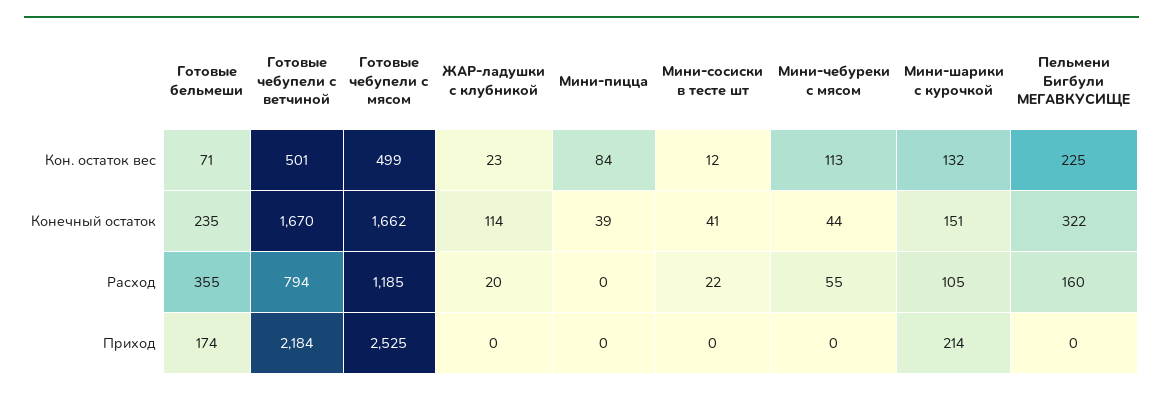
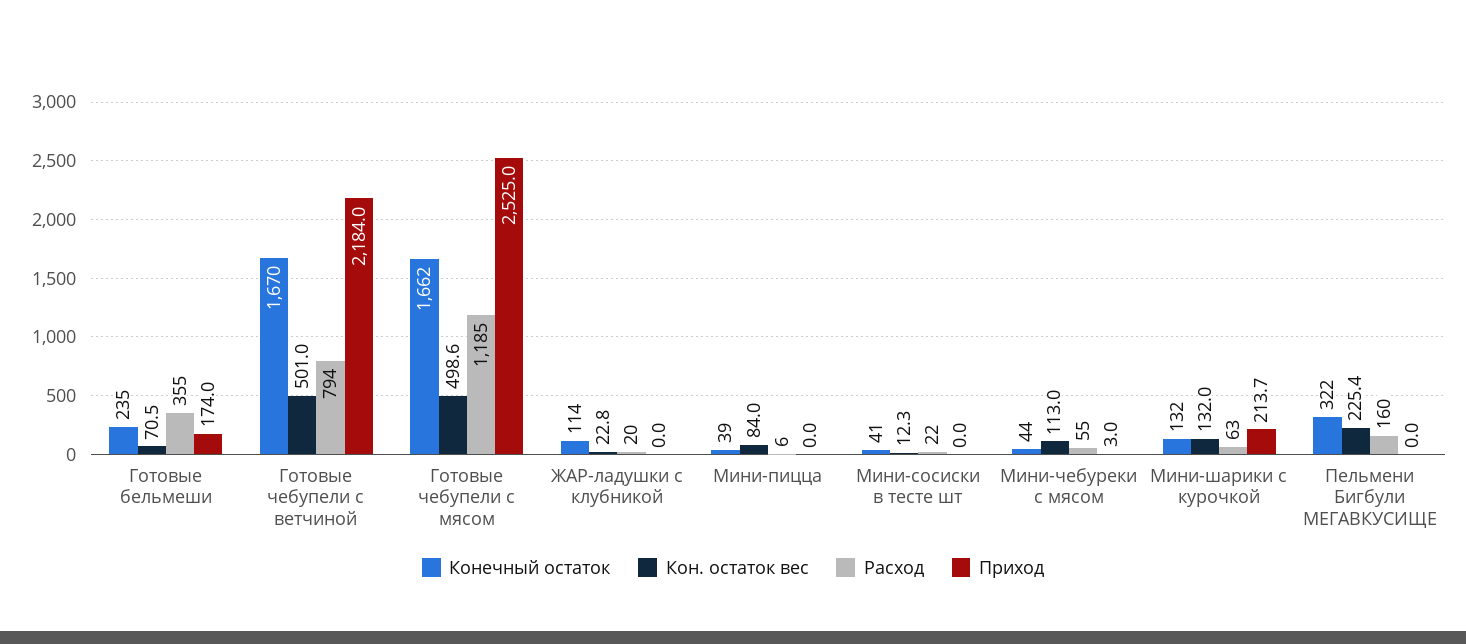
  {
    "Кон. остаток вес": {
      "Готовые бельмеши": 70.5,
      "Готовые чебупели с ветчиной": 501,
      "Готовые чебупели с мясом": 498.6,
      "ЖАР-ладушки с клубникой": 22.8,
      "Мини-пицца": 84,
      "Мини-сосиски в тесте шт": 12.3,
      "Мини-чебуреки с мясом": 113,
      "Мини-шарики с курочкой": 132,
      "Пельмени Бигбули МЕГАВКУСИЩЕ": 225.4
    },
    "Конечный остаток": {
      "Готовые бельмеши": 235,
      "Готовые чебупели с ветчиной": 1670,
      "Готовые чебупели с мясом": 1662,
      "ЖАР-ладушки с клубникой": 114,
      "Мини-пицца": 39,
      "Мини-сосиски в тесте шт": 41,
      "Мини-чебуреки с мясом": 44,
-     "Мини-шарики с курочкой": 151,
+     "Мини-шарики с курочкой": 132,
      "Пельмени Бигбули МЕГАВКУСИЩЕ": 322
    },
    "Расход": {
      "Готовые бельмеши": 355,
      "Готовые чебупели с ветчиной": 794,
      "Готовые чебупели с мясом": 1185,
      "ЖАР-ладушки с клубникой": 20,
-     "Мини-пицца": 0,
+     "Мини-пицца": 6,
      "Мини-сосиски в тесте шт": 22,
      "Мини-чебуреки с мясом": 55,
-     "Мини-шарики с курочкой": 105,
+     "Мини-шарики с курочкой": 63,
      "Пельмени Бигбули МЕГАВКУСИЩЕ": 160
    },
    "Приход": {
      "Готовые бельмеши": 174,
      "Готовые чебупели с ветчиной": 2184,
      "Готовые чебупели с мясом": 2525,
      "ЖАР-ладушки с клубникой": 0,
      "Мини-пицца": 0,
      "Мини-сосиски в тесте шт": 0,
-     "Мини-чебуреки с мясом": 0,
+     "Мини-чебуреки с мясом": 3,
      "Мини-шарики с курочкой": 213.7,
      "Пельмени Бигбули МЕГАВКУСИЩЕ": 0
    }
  }

